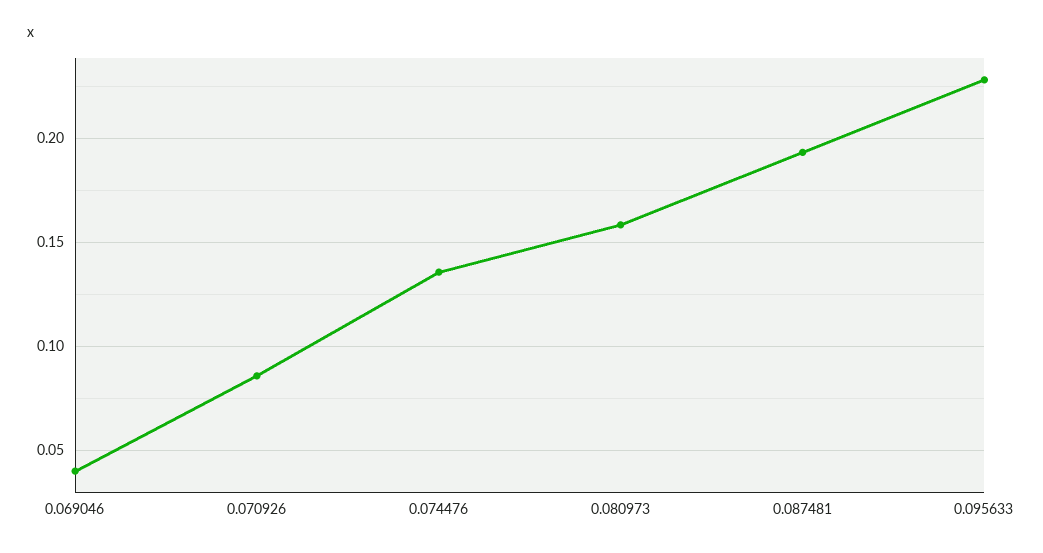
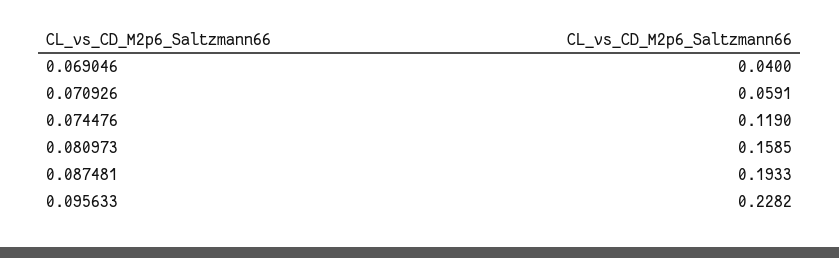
  {
    "0.069046": 0.04,
-   "0.070926": 0.085,
+   "0.070926": 0.0591,
-   "0.074476": 0.135,
+   "0.074476": 0.119,
    "0.080973": 0.1585,
    "0.087481": 0.1933,
    "0.095633": 0.2282
  }

